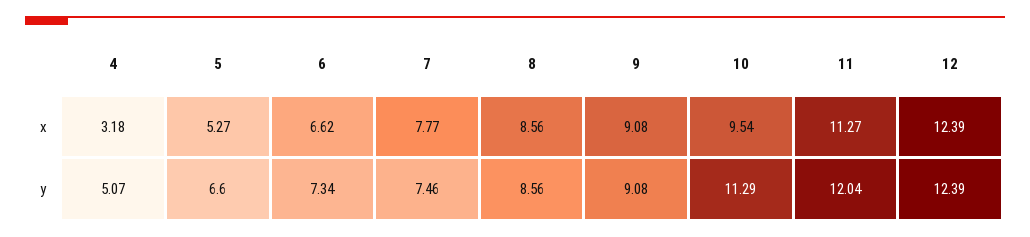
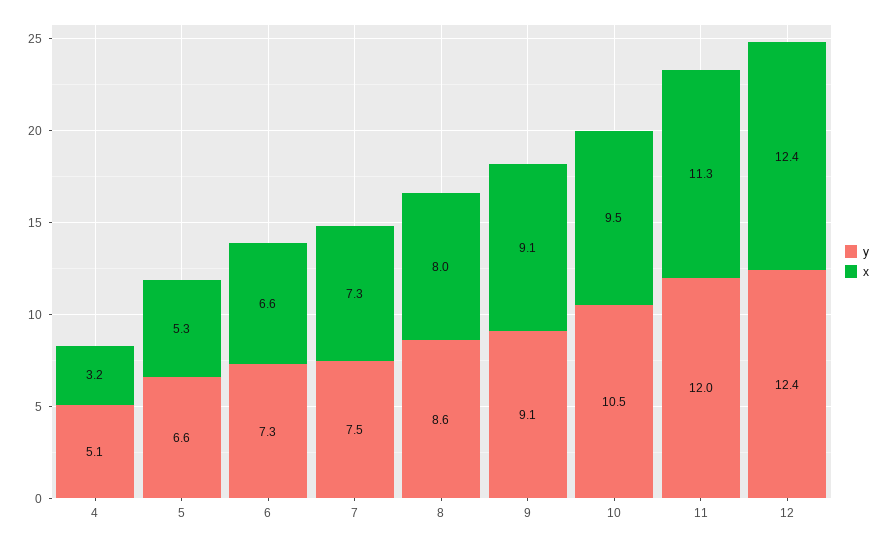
  {
    "x": {
      "4": 3.18,
      "5": 5.27,
      "6": 6.62,
-     "7": 7.77,
+     "7": 7.3,
-     "8": 8.56,
+     "8": 8,
      "9": 9.08,
      "10": 9.54,
      "11": 11.27,
      "12": 12.39
    },
    "y": {
      "4": 5.07,
      "5": 6.6,
      "6": 7.34,
      "7": 7.46,
      "8": 8.56,
      "9": 9.08,
-     "10": 11.29,
+     "10": 10.5,
      "11": 12.04,
      "12": 12.39
    }
  }

